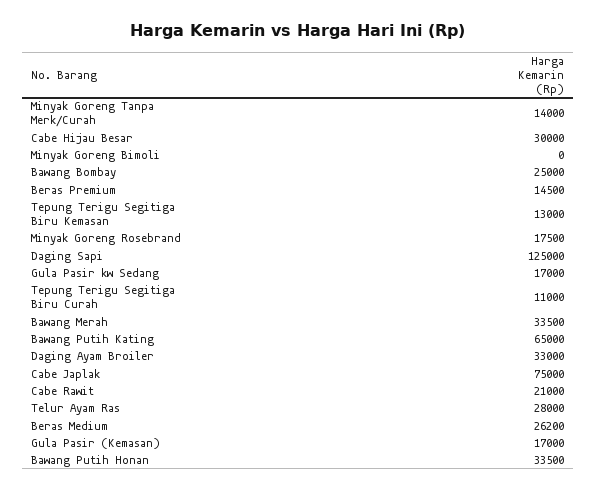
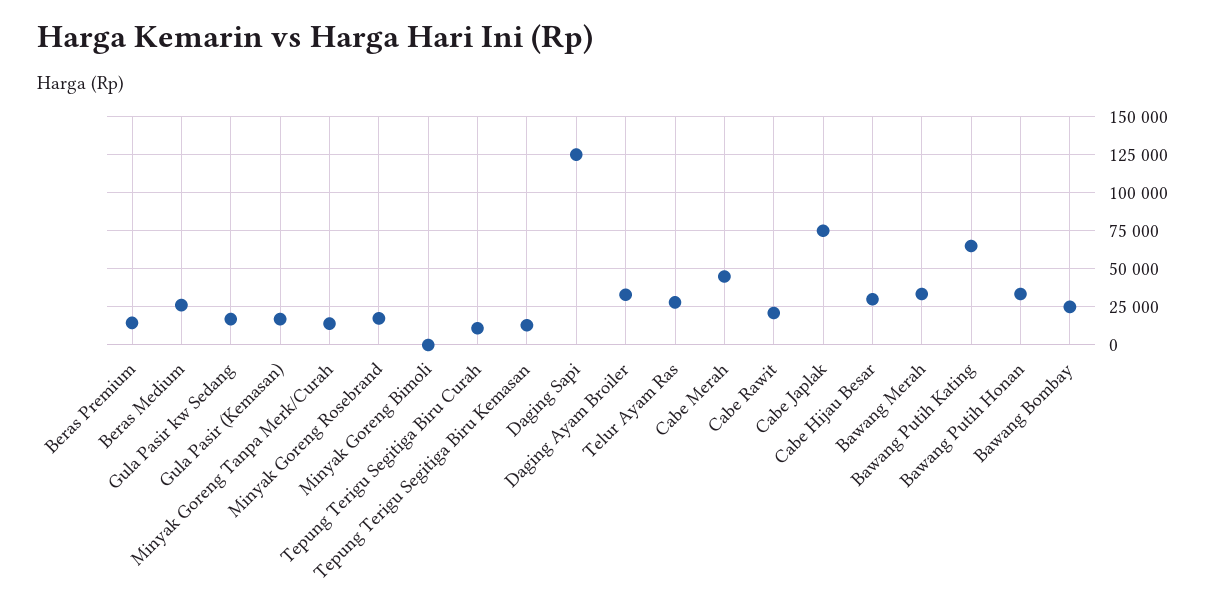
  {
    "Minyak Goreng Tanpa Merk/Curah": 14000,
    "Cabe Hijau Besar": 30000,
    "Minyak Goreng Bimoli": 0,
    "Bawang Bombay": 25000,
    "Beras Premium": 14500,
    "Tepung Terigu Segitiga Biru Kemasan": 13000,
    "Minyak Goreng Rosebrand": 17500,
    "Daging Sapi": 125000,
    "Gula Pasir kw Sedang": 17000,
    "Tepung Terigu Segitiga Biru Curah": 11000,
    "Bawang Merah": 33500,
    "Bawang Putih Kating": 65000,
    "Daging Ayam Broiler": 33000,
    "Cabe Japlak": 75000,
    "Cabe Rawit": 21000,
    "Telur Ayam Ras": 28000,
    "Beras Medium": 26200,
    "Gula Pasir (Kemasan)": 17000,
-   "Bawang Putih Honan": 33500
+   "Bawang Putih Honan": 33500,
+   "Cabe Merah": 45000
  }

